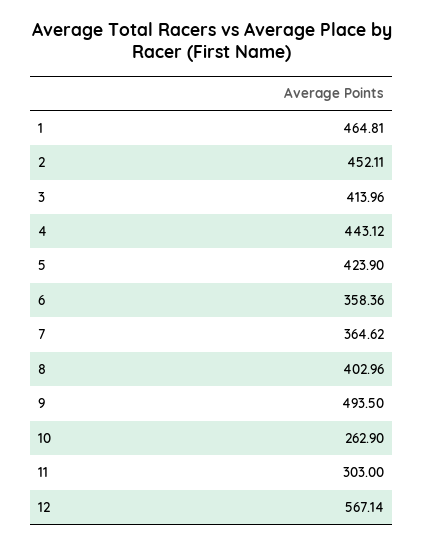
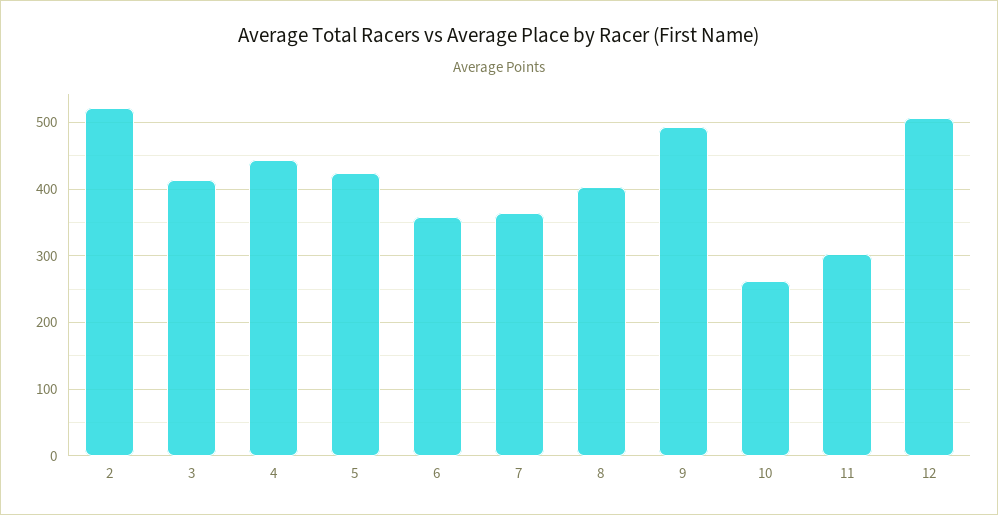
  {
-   "1": 464.81,
-   "2": 452.11,
+   "2": 520,
    "3": 413.96,
    "4": 443.12,
    "5": 423.9,
    "6": 358.36,
    "7": 364.62,
    "8": 402.96,
    "9": 493.5,
    "10": 262.9,
    "11": 303,
-   "12": 567.14
+   "12": 510
  }

